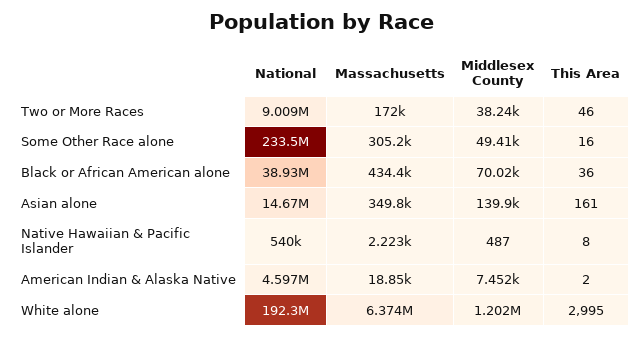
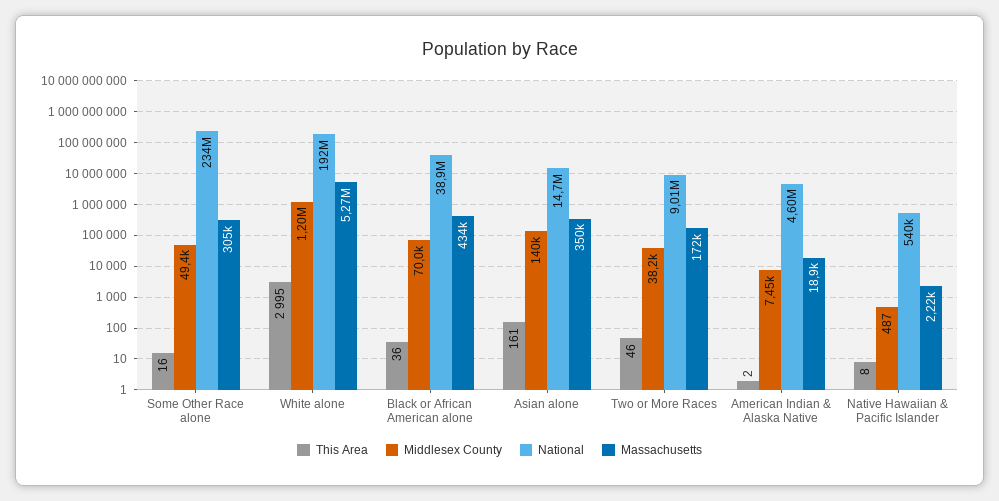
  {
    "National": {
      "Two or More Races": 9009000,
      "Some Other Race alone": 233500000,
      "Black or African American alone": 38930000,
      "Asian alone": 14670000,
      "Native Hawaiian & Pacific Islander": 540000,
      "American Indian & Alaska Native": 4597000,
      "White alone": 192300000
    },
    "Massachusetts": {
      "Two or More Races": 172000,
      "Some Other Race alone": 305200,
      "Black or African American alone": 434400,
      "Asian alone": 349800,
      "Native Hawaiian & Pacific Islander": 2223,
      "American Indian & Alaska Native": 18850,
-     "White alone": 6374000
+     "White alone": 5270000
    },
    "Middlesex County": {
      "Two or More Races": 38240,
      "Some Other Race alone": 49410,
      "Black or African American alone": 70020,
      "Asian alone": 139900,
      "Native Hawaiian & Pacific Islander": 487,
      "American Indian & Alaska Native": 7452,
      "White alone": 1202000
    },
    "This Area": {
      "Two or More Races": 46,
      "Some Other Race alone": 16,
      "Black or African American alone": 36,
      "Asian alone": 161,
      "Native Hawaiian & Pacific Islander": 8,
      "American Indian & Alaska Native": 2,
      "White alone": 2995
    }
  }

